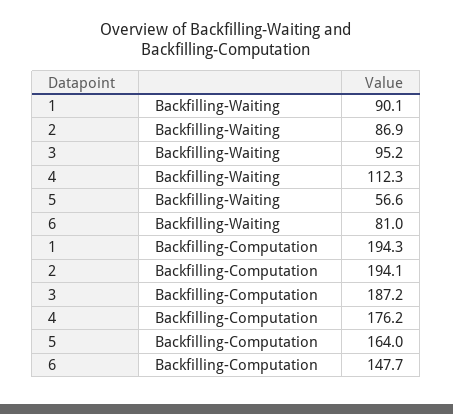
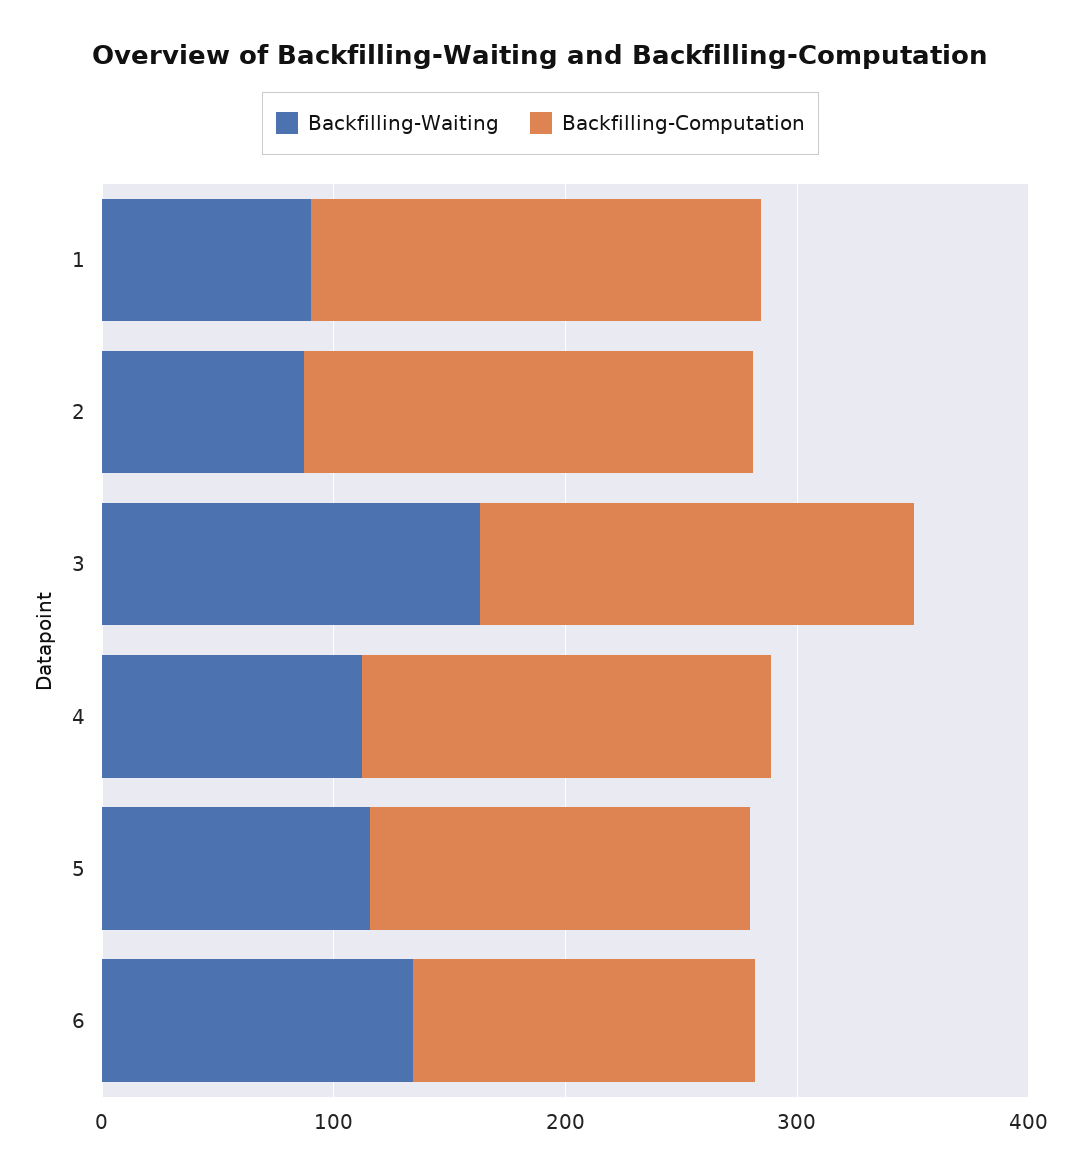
  {
    "Backfilling-Waiting": {
      "1": 90.1,
      "2": 86.9,
-     "3": 95.2,
+     "3": 160,
      "4": 112.3,
-     "5": 56.6,
+     "5": 120,
-     "6": 81
+     "6": 140
    },
    "Backfilling-Computation": {
      "1": 194.3,
      "2": 194.1,
      "3": 187.2,
      "4": 176.2,
      "5": 164,
      "6": 147.7
    }
  }

